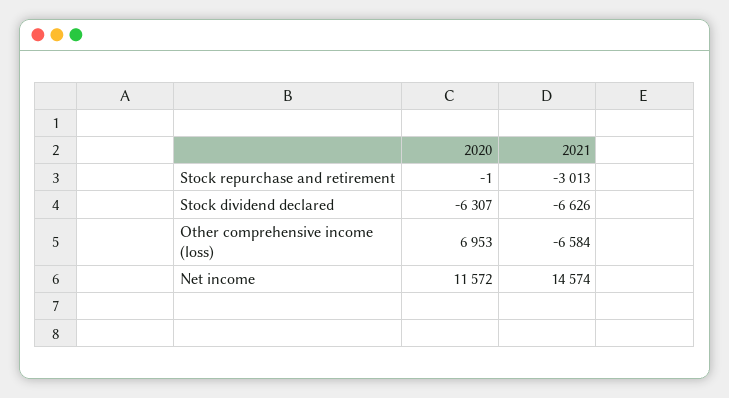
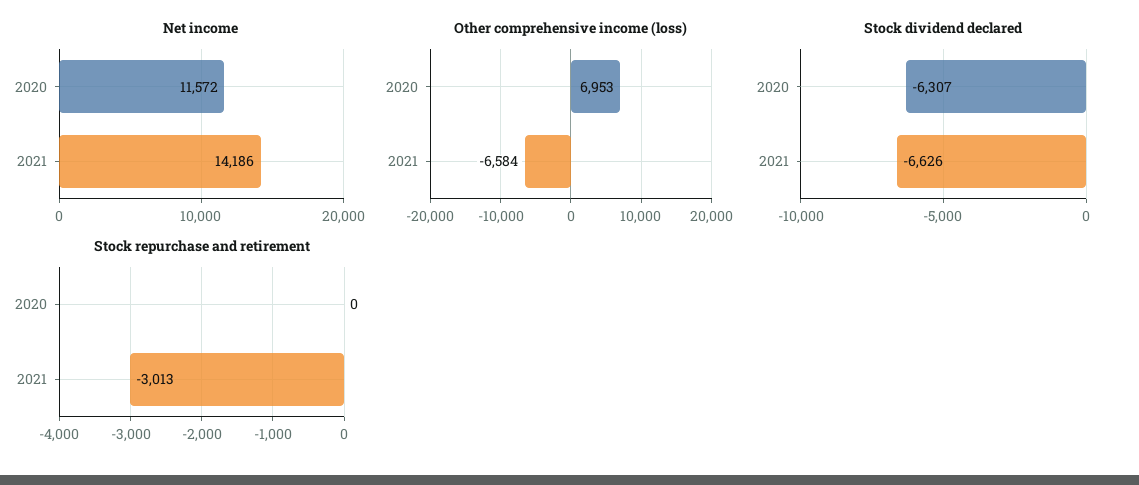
  {
    "Stock repurchase and retirement": {
-     "2020": -1,
+     "2020": 0,
      "2021": -3013
    },
    "Stock dividend declared": {
      "2020": -6307,
      "2021": -6626
    },
    "Other comprehensive income (loss)": {
      "2020": 6953,
      "2021": -6584
    },
    "Net income": {
      "2020": 11572,
-     "2021": 14574
+     "2021": 14186
    }
  }

